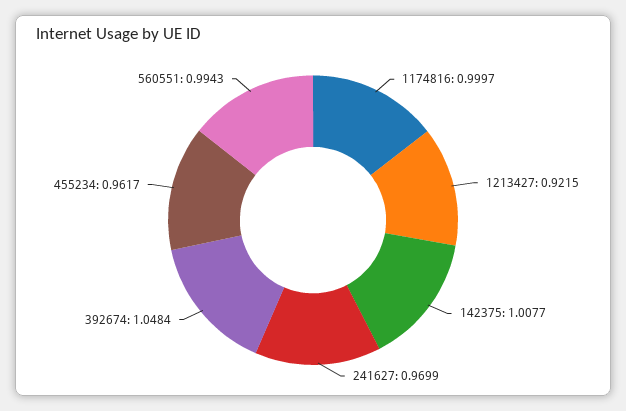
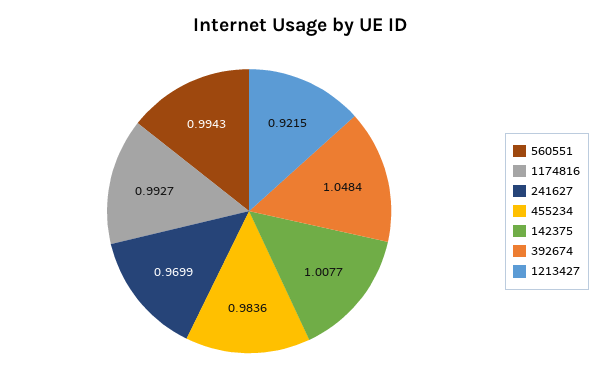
  {
-   "1174816": 0.9997,
+   "1174816": 0.9927,
    "1213427": 0.9215,
    "142375": 1.0077,
    "241627": 0.9699,
    "392674": 1.0484,
-   "455234": 0.9617,
+   "455234": 0.9836,
    "560551": 0.9943
  }

